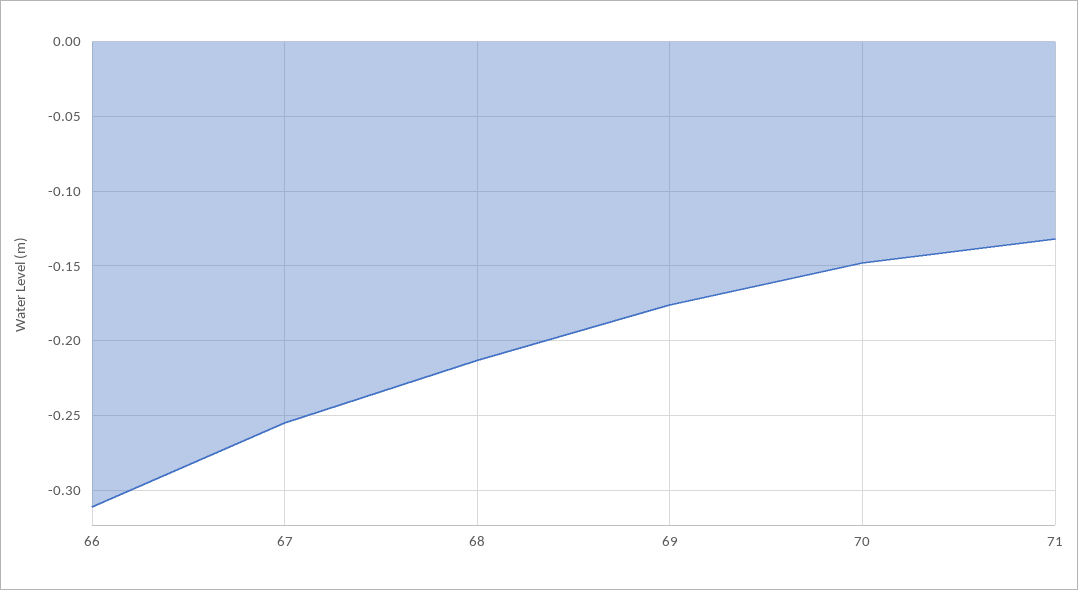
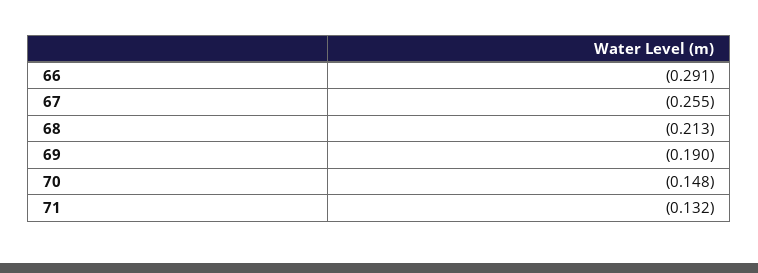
  {
-   "66": -0.31,
+   "66": -0.291,
    "67": -0.255,
    "68": -0.213,
-   "69": -0.175,
+   "69": -0.19,
    "70": -0.148,
    "71": -0.132
  }

